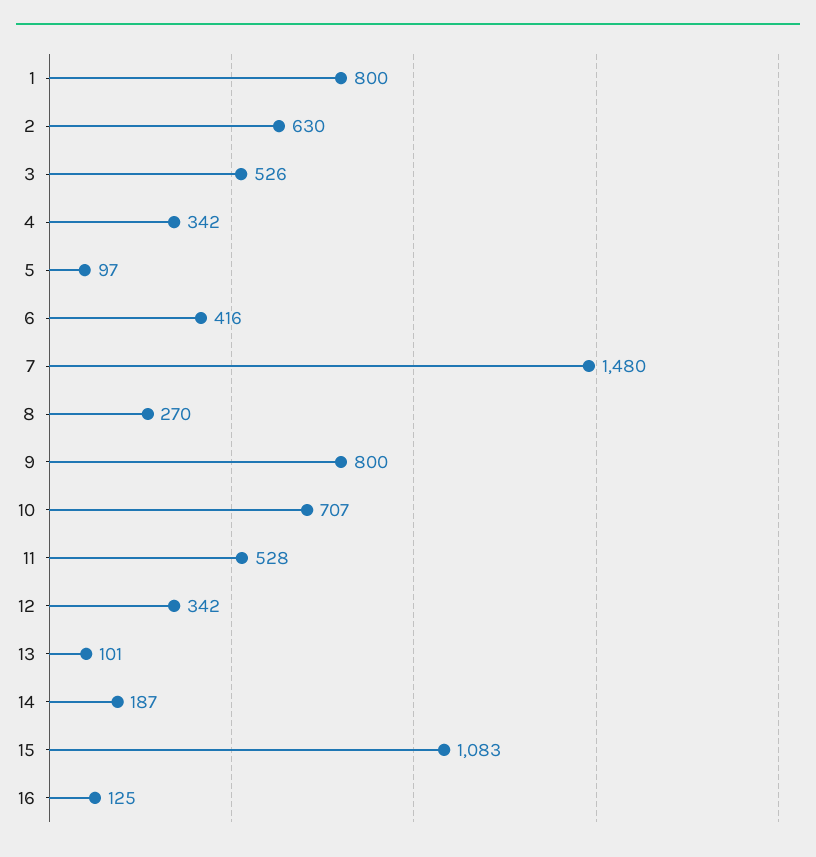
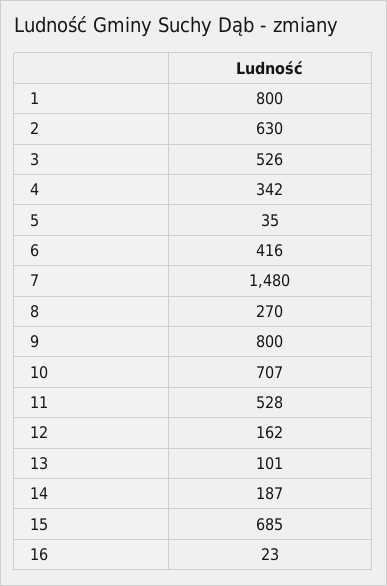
  {
    "1": 800,
    "2": 630,
    "3": 526,
    "4": 342,
-   "5": 97,
+   "5": 35,
    "6": 416,
    "7": 1480,
    "8": 270,
    "9": 800,
    "10": 707,
    "11": 528,
-   "12": 342,
+   "12": 162,
    "13": 101,
    "14": 187,
-   "15": 1083,
+   "15": 685,
-   "16": 125
+   "16": 23
  }

